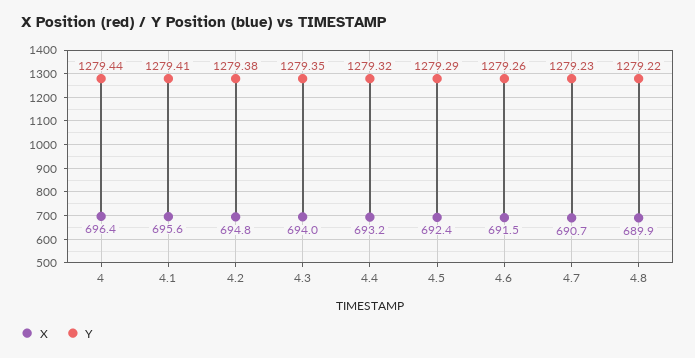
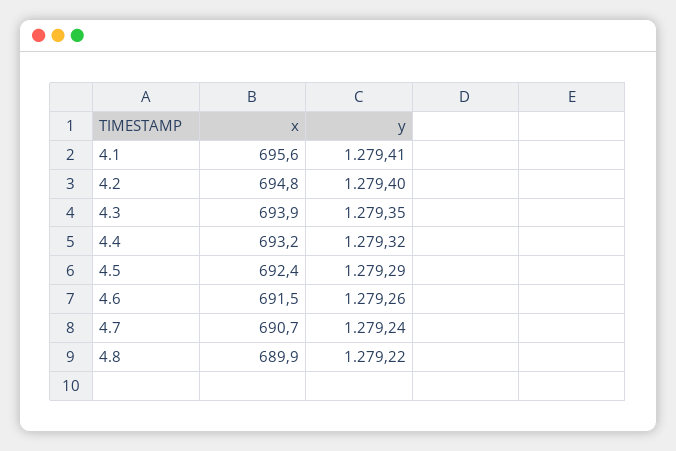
  {
    "X": {
-     "4": 696.4,
      "4.1": 695.6,
      "4.2": 694.8,
-     "4.3": 694,
+     "4.3": 693.9,
      "4.4": 693.2,
      "4.5": 692.4,
      "4.6": 691.5,
      "4.7": 690.7,
      "4.8": 689.9
    },
    "Y": {
-     "4": 1279.44,
      "4.1": 1279.41,
-     "4.2": 1279.38,
+     "4.2": 1279.4,
      "4.3": 1279.35,
      "4.4": 1279.32,
      "4.5": 1279.29,
      "4.6": 1279.26,
-     "4.7": 1279.23,
+     "4.7": 1279.24,
      "4.8": 1279.22
    }
  }

